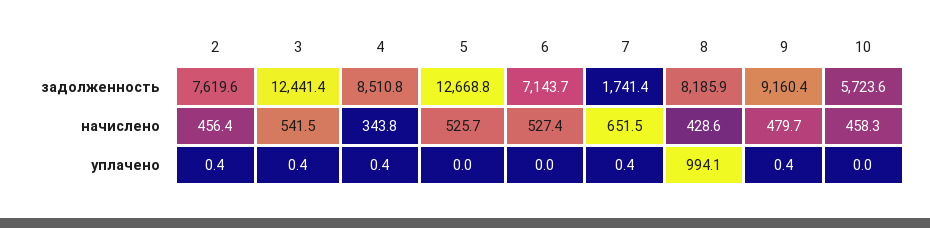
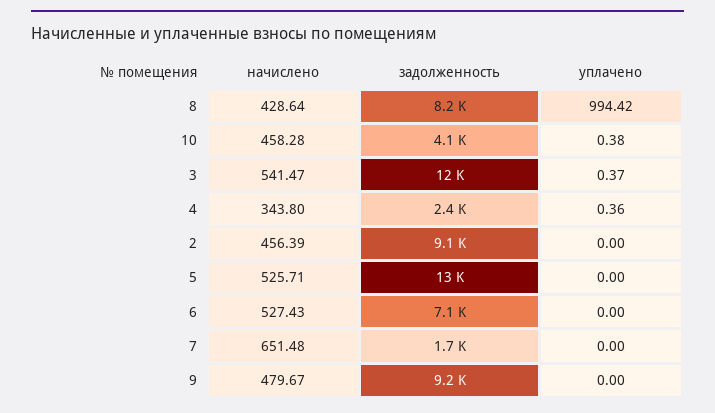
  {
    "2": {
-     "задолженность": 7619.6,
+     "задолженность": 9100,
      "начислено": 456.39,
-     "уплачено": 0.4
+     "уплачено": 0
    },
    "3": {
      "задолженность": 12441.4,
      "начислено": 541.47,
      "уплачено": 0.37
    },
    "4": {
-     "задолженность": 8510.8,
+     "задолженность": 2400,
      "начислено": 343.8,
      "уплачено": 0.36
    },
    "5": {
      "задолженность": 12668.8,
      "начислено": 525.71,
      "уплачено": 0
    },
    "6": {
      "задолженность": 7143.7,
      "начислено": 527.43,
      "уплачено": 0
    },
    "7": {
      "задолженность": 1741.4,
      "начислено": 651.48,
-     "уплачено": 0.4
+     "уплачено": 0
    },
    "8": {
      "задолженность": 8185.9,
      "начислено": 428.64,
-     "уплачено": 994.1
+     "уплачено": 994.42
    },
    "9": {
      "задолженность": 9160.4,
      "начислено": 479.67,
-     "уплачено": 0.4
+     "уплачено": 0
    },
    "10": {
-     "задолженность": 5723.6,
+     "задолженность": 4100,
      "начислено": 458.28,
-     "уплачено": 0
+     "уплачено": 0.38
    }
  }

